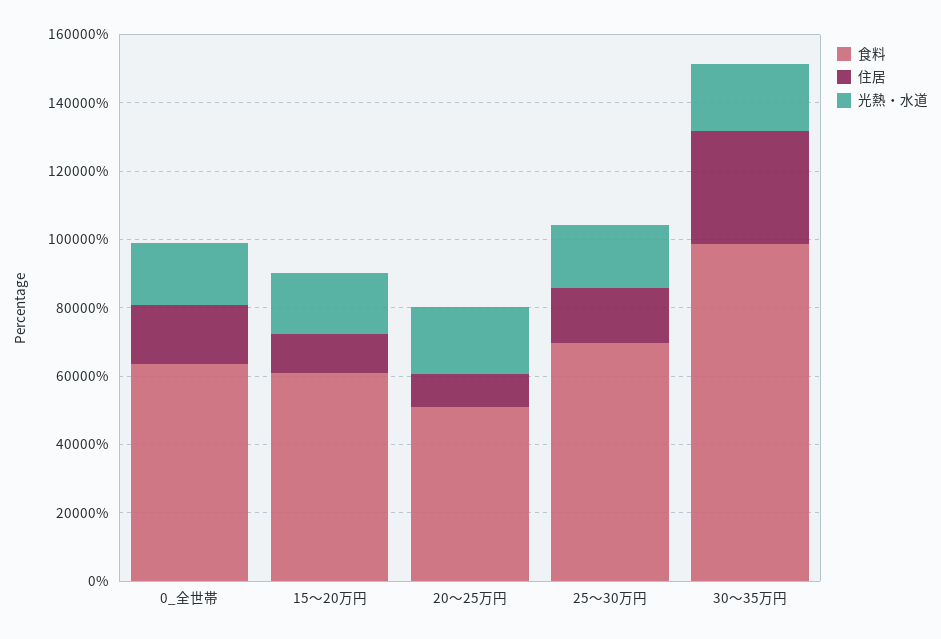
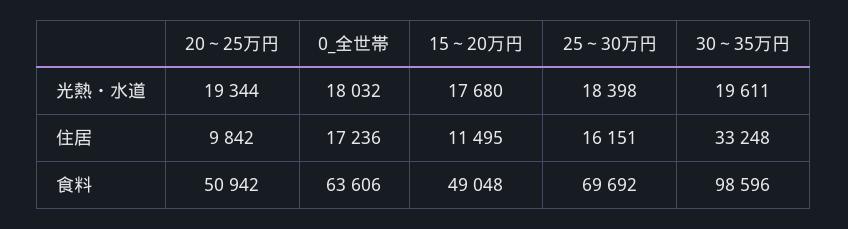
  {
    "食料": {
      "0_全世帯": 63606,
-     "15～20万円": 60000,
+     "15～20万円": 49048,
      "20～25万円": 50942,
      "25～30万円": 69692,
      "30～35万円": 98596
    },
    "住居": {
      "0_全世帯": 17236,
      "15～20万円": 11495,
      "20～25万円": 9842,
      "25～30万円": 16151,
      "30～35万円": 33248
    },
    "光熱・水道": {
      "0_全世帯": 18032,
      "15～20万円": 17680,
      "20～25万円": 19344,
      "25～30万円": 18398,
      "30～35万円": 19611
    }
  }

